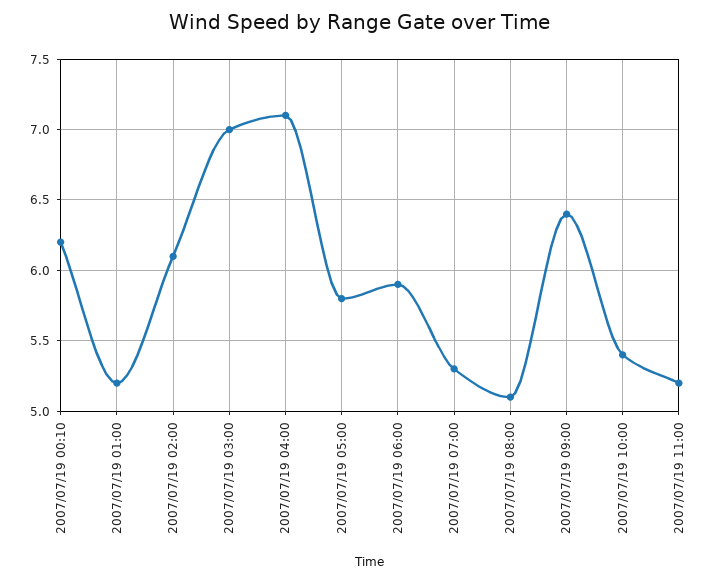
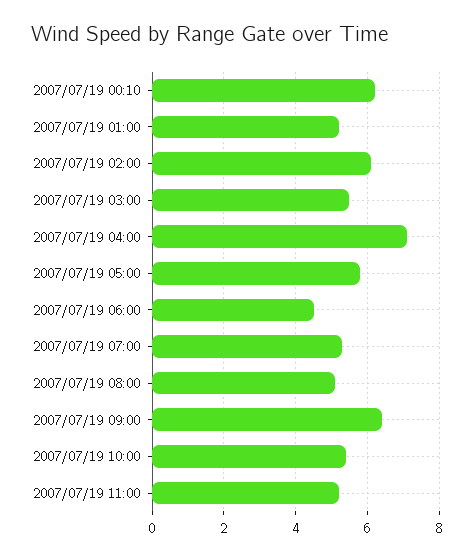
  {
    "2007/07/19 00:10": 6.2,
    "2007/07/19 01:00": 5.2,
    "2007/07/19 02:00": 6.1,
-   "2007/07/19 03:00": 7,
+   "2007/07/19 03:00": 5.5,
    "2007/07/19 04:00": 7.1,
    "2007/07/19 05:00": 5.8,
-   "2007/07/19 06:00": 5.9,
+   "2007/07/19 06:00": 4.5,
    "2007/07/19 07:00": 5.3,
    "2007/07/19 08:00": 5.1,
    "2007/07/19 09:00": 6.4,
    "2007/07/19 10:00": 5.4,
    "2007/07/19 11:00": 5.2
  }

